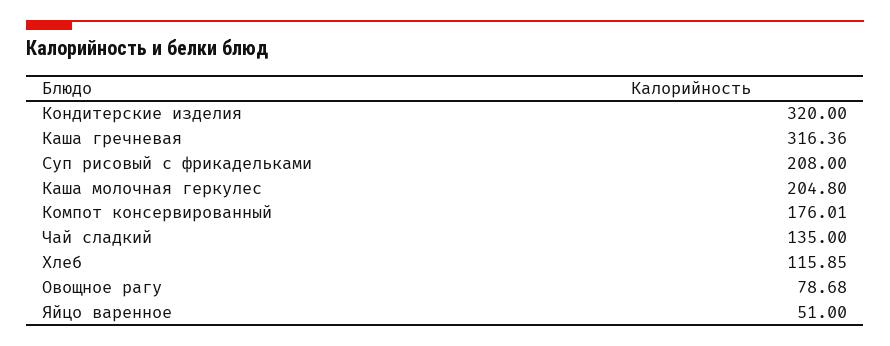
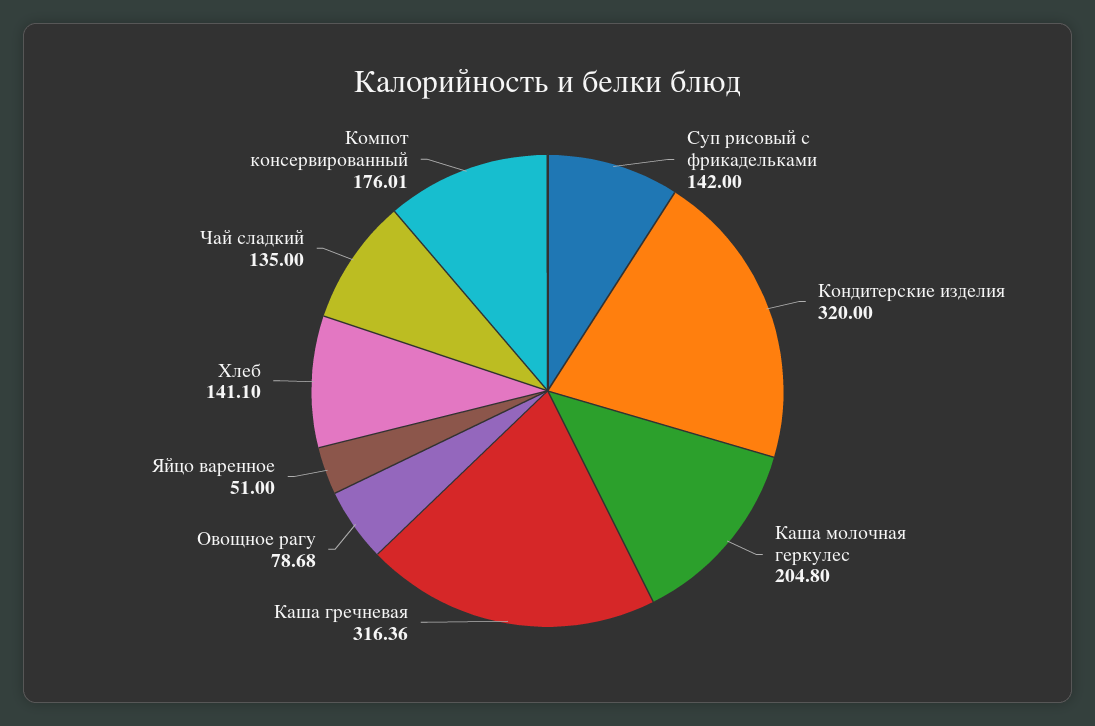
  {
    "Кондитерские изделия": 320,
    "Каша гречневая": 316.36,
-   "Суп рисовый с фрикадельками": 208,
+   "Суп рисовый с фрикадельками": 142,
    "Каша молочная геркулес": 204.8,
    "Компот консервированный": 176.01,
    "Чай сладкий": 135,
-   "Хлеб": 115.85,
+   "Хлеб": 141.1,
    "Овощное рагу": 78.68,
    "Яйцо варенное": 51
  }

